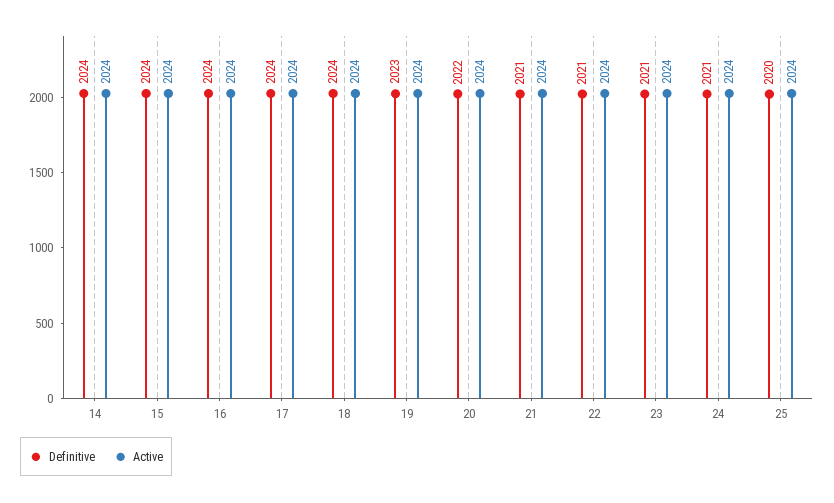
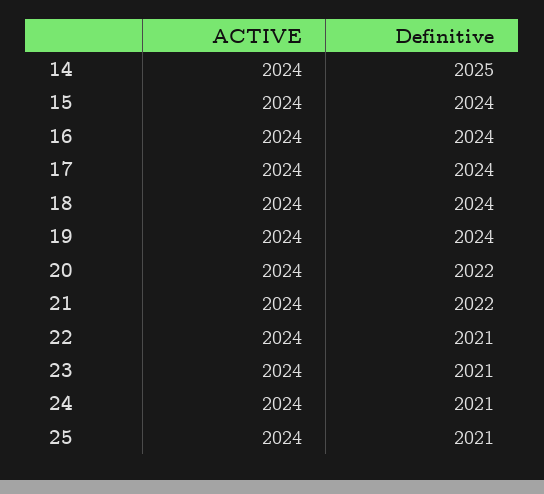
  {
    "Definitive": {
-     "14": 2024,
+     "14": 2025,
      "15": 2024,
      "16": 2024,
      "17": 2024,
      "18": 2024,
-     "19": 2023,
+     "19": 2024,
      "20": 2022,
-     "21": 2021,
+     "21": 2022,
      "22": 2021,
      "23": 2021,
      "24": 2021,
-     "25": 2020
+     "25": 2021
    },
    "Active": {
      "14": 2024,
      "15": 2024,
      "16": 2024,
      "17": 2024,
      "18": 2024,
      "19": 2024,
      "20": 2024,
      "21": 2024,
      "22": 2024,
      "23": 2024,
      "24": 2024,
      "25": 2024
    }
  }

